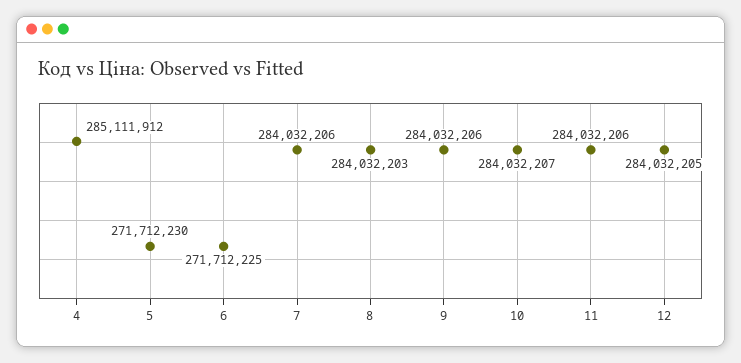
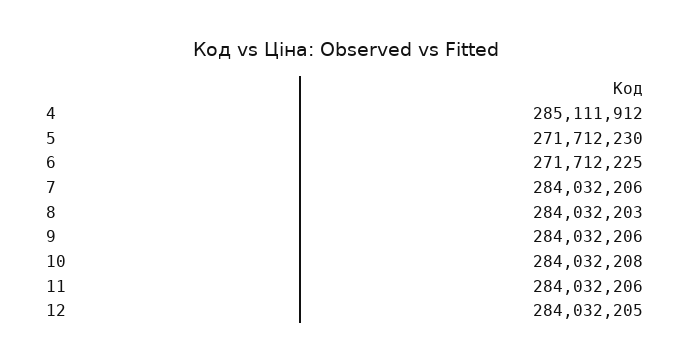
  {
    "4": 285111912,
    "5": 271712230,
    "6": 271712225,
    "7": 284032206,
    "8": 284032203,
    "9": 284032206,
-   "10": 284032207,
+   "10": 284032208,
    "11": 284032206,
    "12": 284032205
  }

